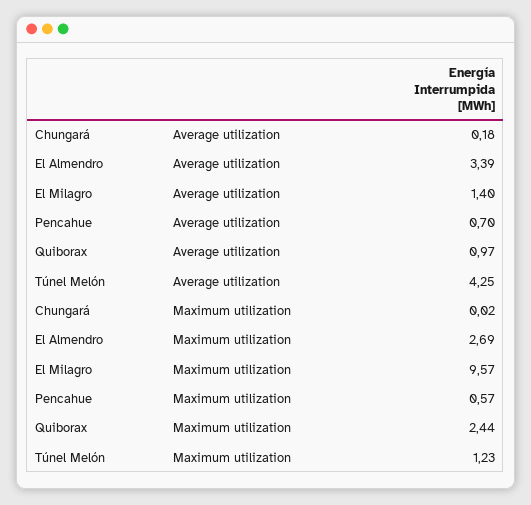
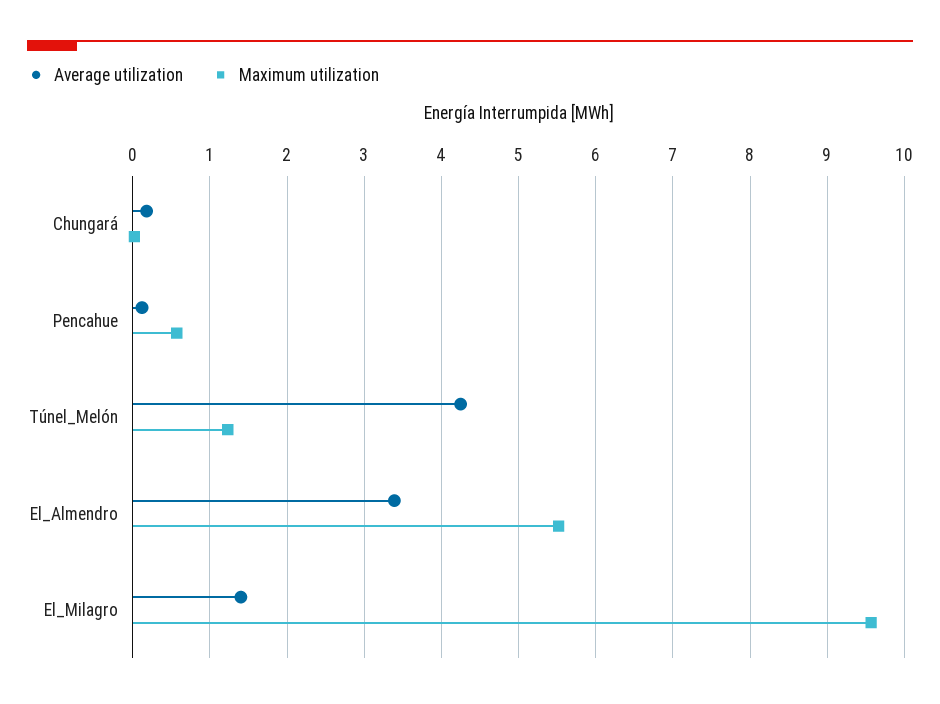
  {
    "Average utilization": {
      "Chungará": 0.18,
      "El Almendro": 3.39,
      "El Milagro": 1.4,
-     "Pencahue": 0.7,
+     "Pencahue": 0.1,
-     "Quiborax": 0.97,
      "Túnel Melón": 4.25
    },
    "Maximum utilization": {
      "Chungará": 0.02,
-     "El Almendro": 2.69,
+     "El Almendro": 5.5,
      "El Milagro": 9.57,
      "Pencahue": 0.57,
-     "Quiborax": 2.44,
      "Túnel Melón": 1.23
    }
  }

